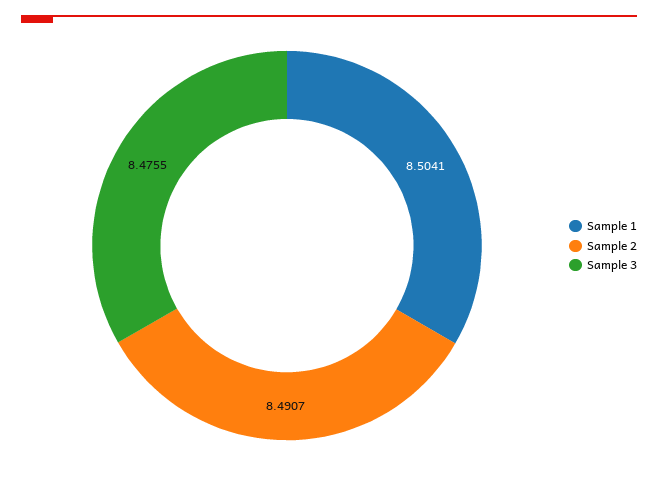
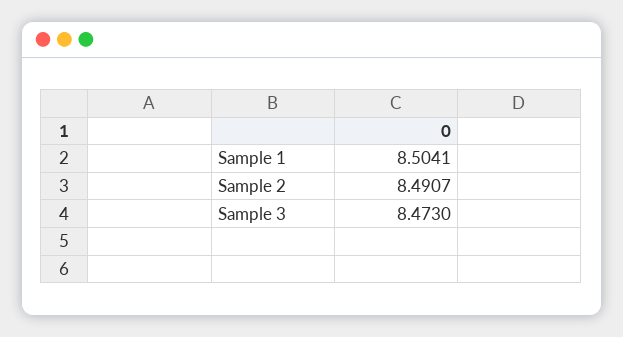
  {
    "Sample 1": 8.5041,
    "Sample 2": 8.4907,
-   "Sample 3": 8.4755
+   "Sample 3": 8.473
  }

